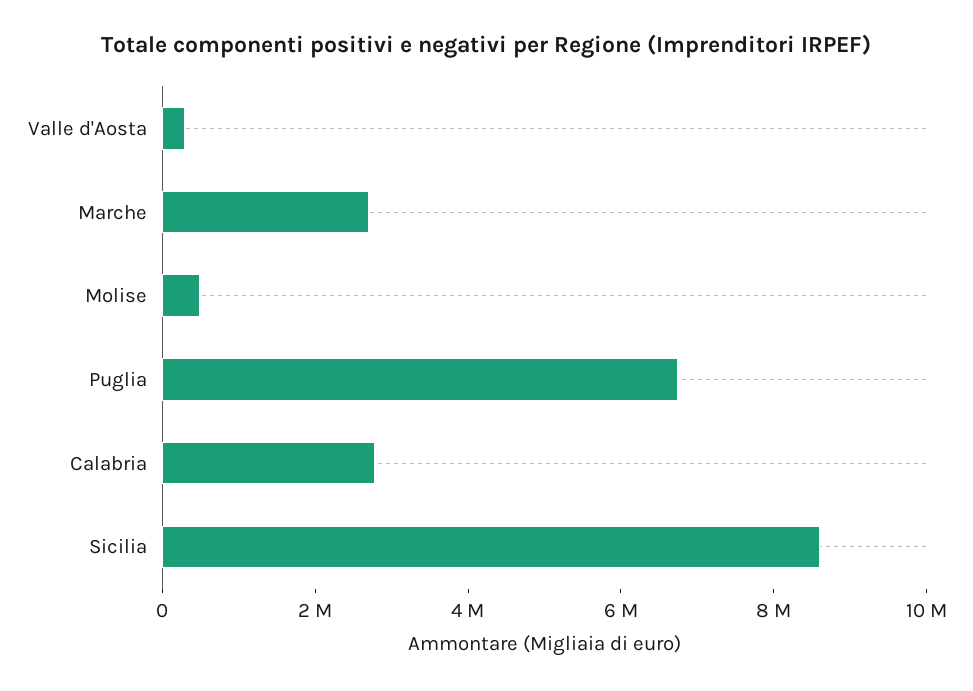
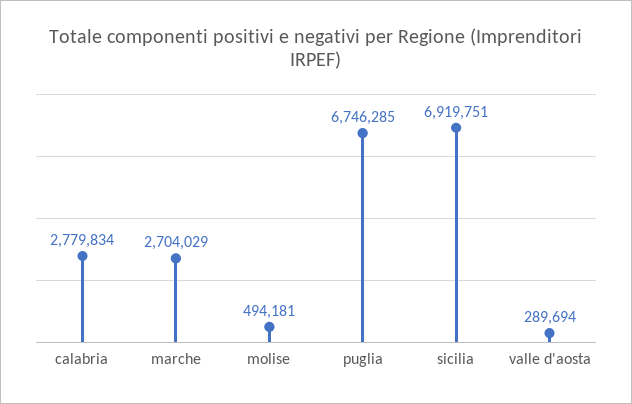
  {
    "Valle d'Aosta": 289694,
    "Marche": 2704029,
    "Molise": 494181,
    "Puglia": 6746285,
    "Calabria": 2779834,
-   "Sicilia": 8500000
+   "Sicilia": 6919751
  }

